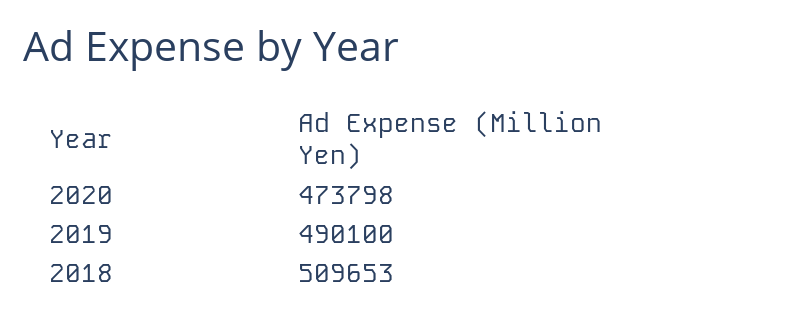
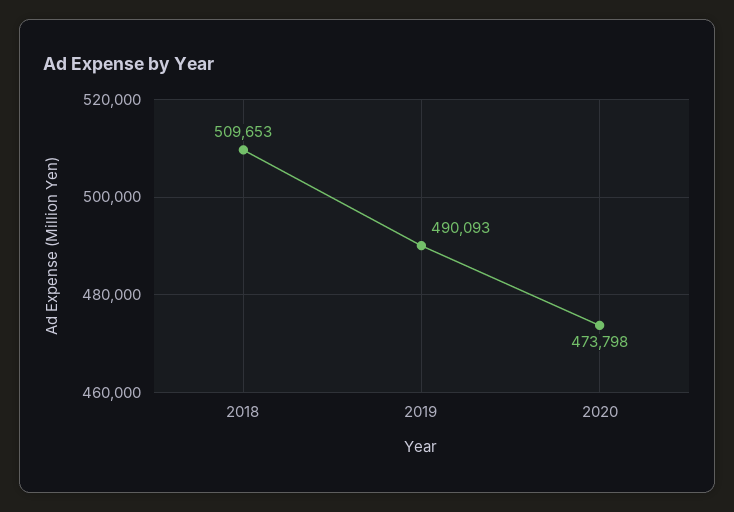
  {
    "2020": 473798,
-   "2019": 490100,
+   "2019": 490093,
    "2018": 509653
  }

